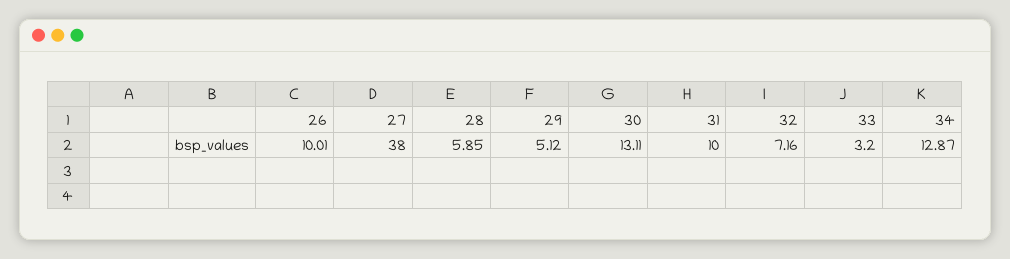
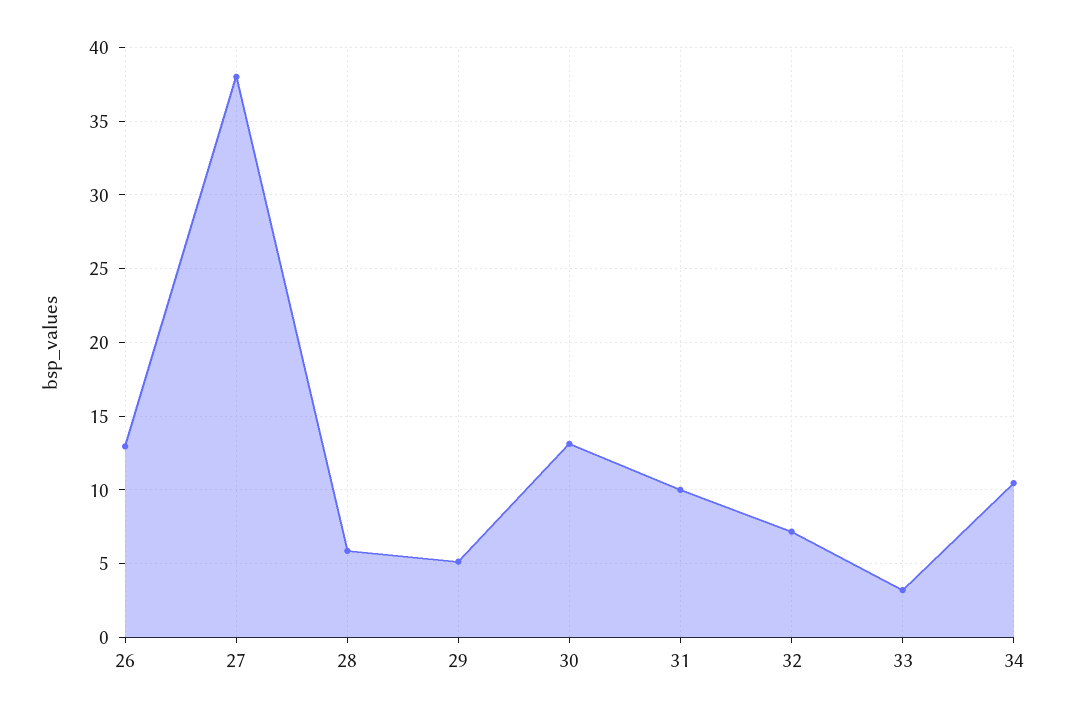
  {
-   "26": 10.01,
+   "26": 13,
    "27": 38,
    "28": 5.85,
    "29": 5.12,
    "30": 13.11,
    "31": 10,
    "32": 7.16,
    "33": 3.2,
-   "34": 12.87
+   "34": 10.5
  }

